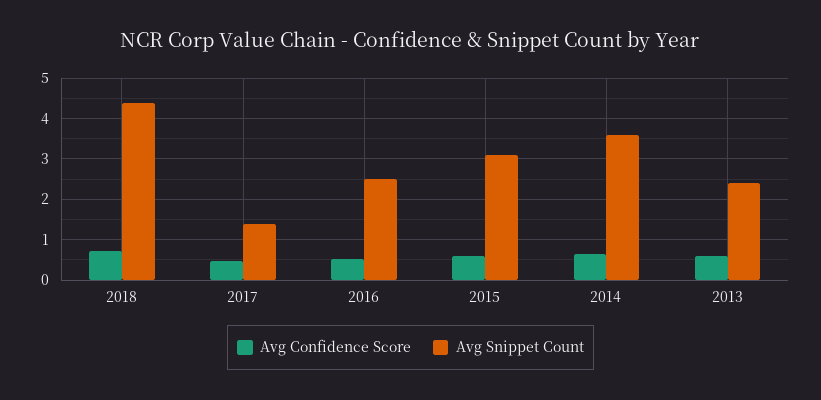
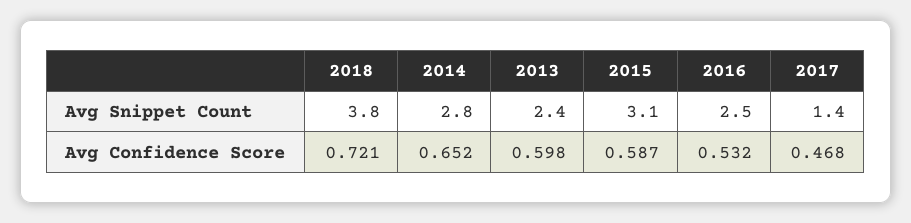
  {
    "Avg Confidence Score": {
      "2018": 0.721,
      "2017": 0.468,
      "2016": 0.532,
      "2015": 0.587,
      "2014": 0.652,
      "2013": 0.598
    },
    "Avg Snippet Count": {
-     "2018": 4.4,
+     "2018": 3.8,
      "2017": 1.4,
      "2016": 2.5,
      "2015": 3.1,
-     "2014": 3.6,
+     "2014": 2.8,
      "2013": 2.4
    }
  }

